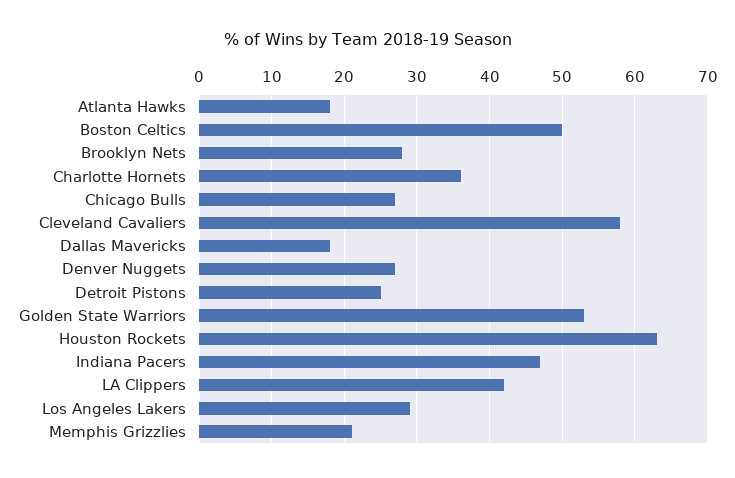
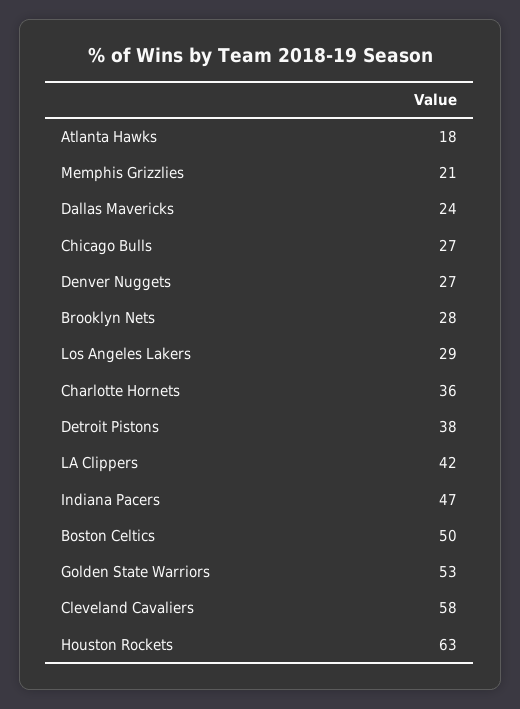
  {
    "Atlanta Hawks": 18,
    "Boston Celtics": 50,
    "Brooklyn Nets": 28,
    "Charlotte Hornets": 36,
    "Chicago Bulls": 27,
    "Cleveland Cavaliers": 58,
-   "Dallas Mavericks": 18,
+   "Dallas Mavericks": 24,
    "Denver Nuggets": 27,
-   "Detroit Pistons": 25,
+   "Detroit Pistons": 38,
    "Golden State Warriors": 53,
    "Houston Rockets": 63,
    "Indiana Pacers": 47,
    "LA Clippers": 42,
    "Los Angeles Lakers": 29,
    "Memphis Grizzlies": 21
  }

